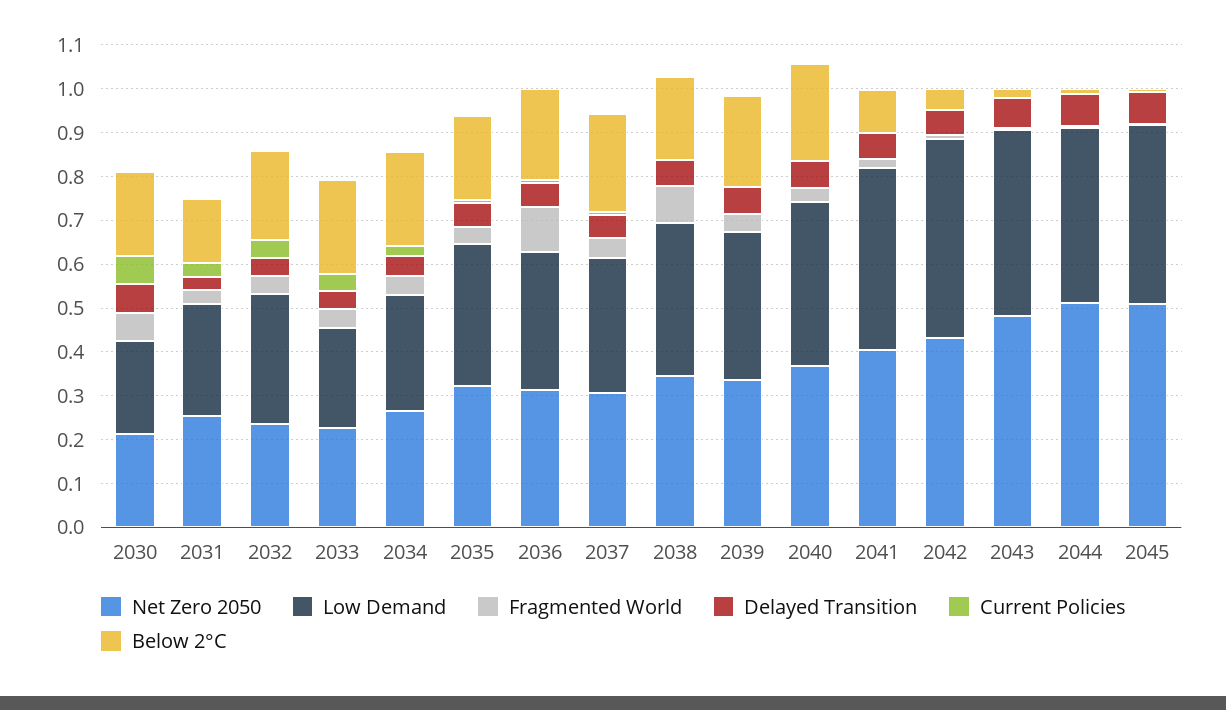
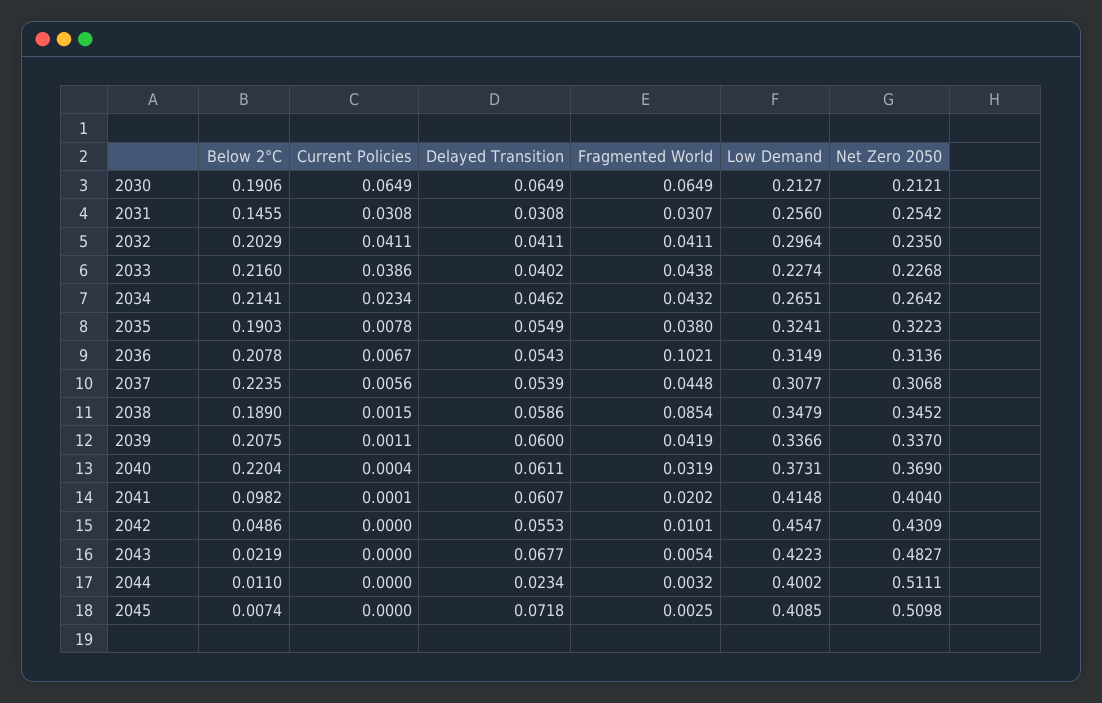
  {
    "Net Zero 2050": {
      "2030": 0.2121,
      "2031": 0.2542,
      "2032": 0.235,
      "2033": 0.2268,
      "2034": 0.2642,
      "2035": 0.3223,
      "2036": 0.3136,
      "2037": 0.3068,
      "2038": 0.3452,
      "2039": 0.337,
      "2040": 0.369,
      "2041": 0.404,
      "2042": 0.4309,
      "2043": 0.4827,
      "2044": 0.5111,
      "2045": 0.5098
    },
    "Low Demand": {
      "2030": 0.2127,
      "2031": 0.256,
      "2032": 0.2964,
      "2033": 0.2274,
      "2034": 0.2651,
      "2035": 0.3241,
      "2036": 0.3149,
      "2037": 0.3077,
      "2038": 0.3479,
      "2039": 0.3366,
      "2040": 0.3731,
      "2041": 0.4148,
      "2042": 0.4547,
      "2043": 0.4223,
      "2044": 0.4002,
      "2045": 0.4085
    },
    "Fragmented World": {
      "2030": 0.0649,
      "2031": 0.0307,
      "2032": 0.0411,
      "2033": 0.0438,
      "2034": 0.0432,
      "2035": 0.038,
      "2036": 0.1021,
      "2037": 0.0448,
      "2038": 0.0854,
      "2039": 0.0419,
      "2040": 0.0319,
      "2041": 0.0202,
      "2042": 0.0101,
      "2043": 0.0054,
      "2044": 0.0032,
      "2045": 0.0025
    },
    "Delayed Transition": {
      "2030": 0.0649,
      "2031": 0.0308,
      "2032": 0.0411,
      "2033": 0.0402,
      "2034": 0.0462,
      "2035": 0.0549,
      "2036": 0.0543,
      "2037": 0.0539,
      "2038": 0.0586,
      "2039": 0.06,
      "2040": 0.0611,
      "2041": 0.0607,
      "2042": 0.0553,
      "2043": 0.0677,
-     "2044": 0.08,
+     "2044": 0.0234,
      "2045": 0.0718
    },
    "Current Policies": {
      "2030": 0.0649,
      "2031": 0.0308,
      "2032": 0.0411,
      "2033": 0.0386,
      "2034": 0.0234,
      "2035": 0.0078,
      "2036": 0.0067,
      "2037": 0.0056,
      "2038": 0.0015,
      "2039": 0.0011,
      "2040": 0.0004,
      "2041": 0.0001,
      "2042": 0,
      "2043": 0,
      "2044": 0,
      "2045": 0
    },
    "Below 2°C": {
      "2030": 0.1906,
      "2031": 0.1455,
      "2032": 0.2029,
      "2033": 0.216,
      "2034": 0.2141,
      "2035": 0.1903,
      "2036": 0.2078,
      "2037": 0.2235,
      "2038": 0.189,
      "2039": 0.2075,
      "2040": 0.2204,
      "2041": 0.0982,
      "2042": 0.0486,
      "2043": 0.0219,
      "2044": 0.011,
      "2045": 0.0074
    }
  }

